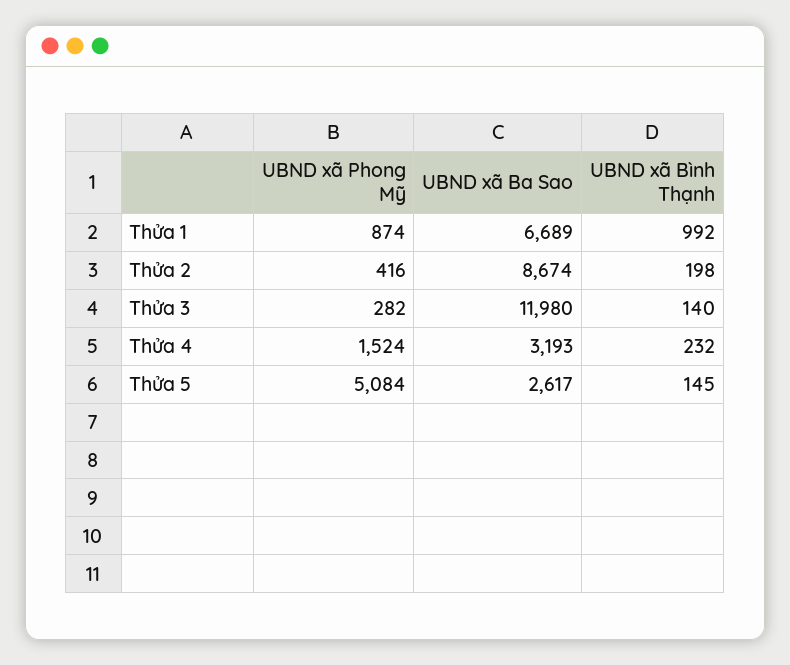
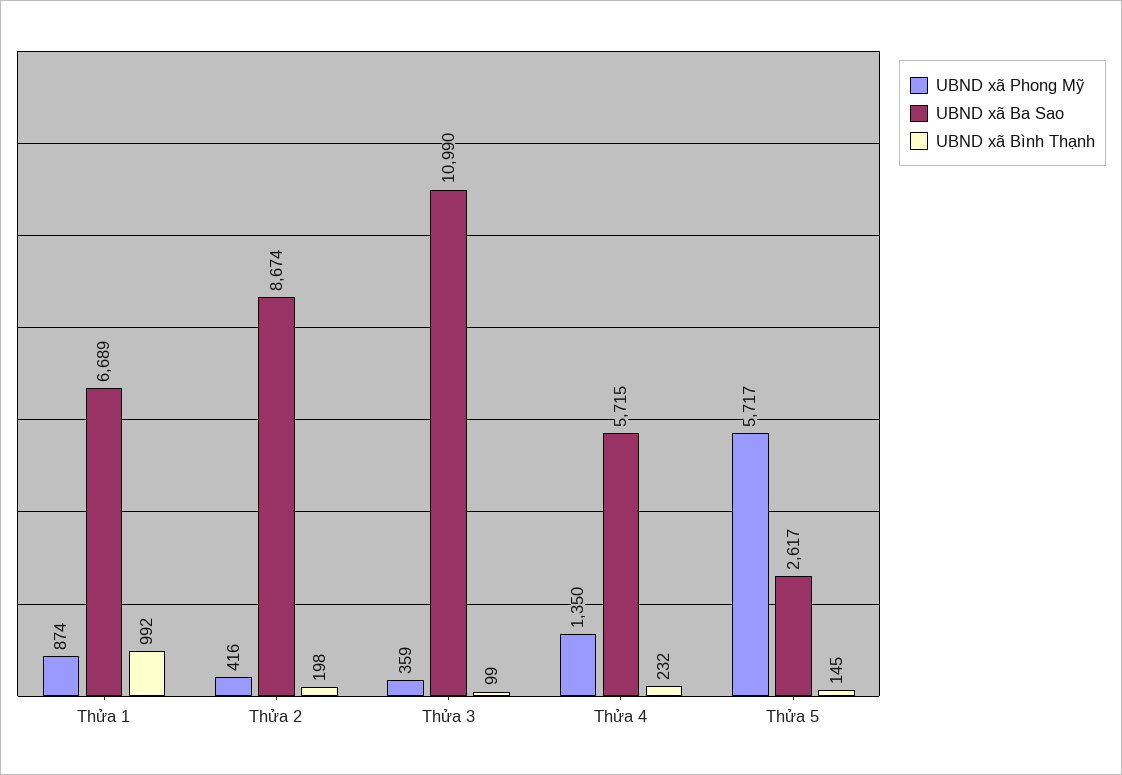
  {
    "UBND xã Phong Mỹ": {
      "Thửa 1": 874,
      "Thửa 2": 416,
-     "Thửa 3": 282,
+     "Thửa 3": 359,
-     "Thửa 4": 1524,
+     "Thửa 4": 1350,
-     "Thửa 5": 5084
+     "Thửa 5": 5717
    },
    "UBND xã Ba Sao": {
      "Thửa 1": 6689,
      "Thửa 2": 8674,
-     "Thửa 3": 11980,
+     "Thửa 3": 10990,
-     "Thửa 4": 3193,
+     "Thửa 4": 5715,
      "Thửa 5": 2617
    },
    "UBND xã Bình Thạnh": {
      "Thửa 1": 992,
      "Thửa 2": 198,
-     "Thửa 3": 140,
+     "Thửa 3": 99,
      "Thửa 4": 232,
      "Thửa 5": 145
    }
  }

